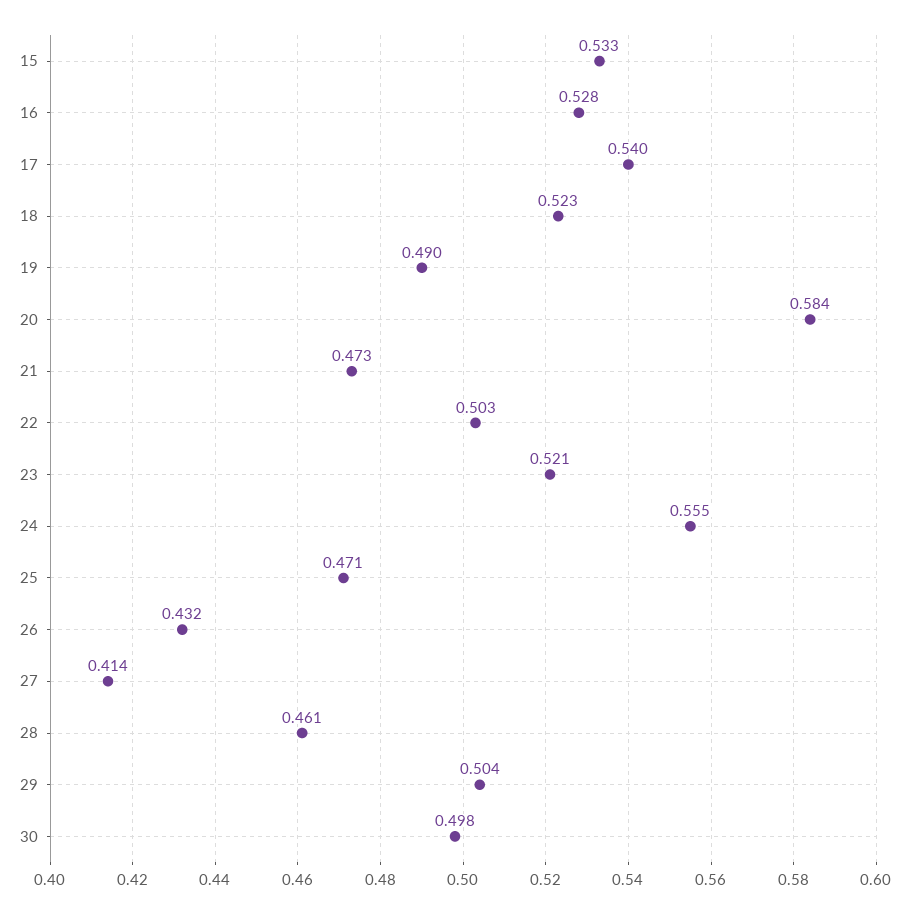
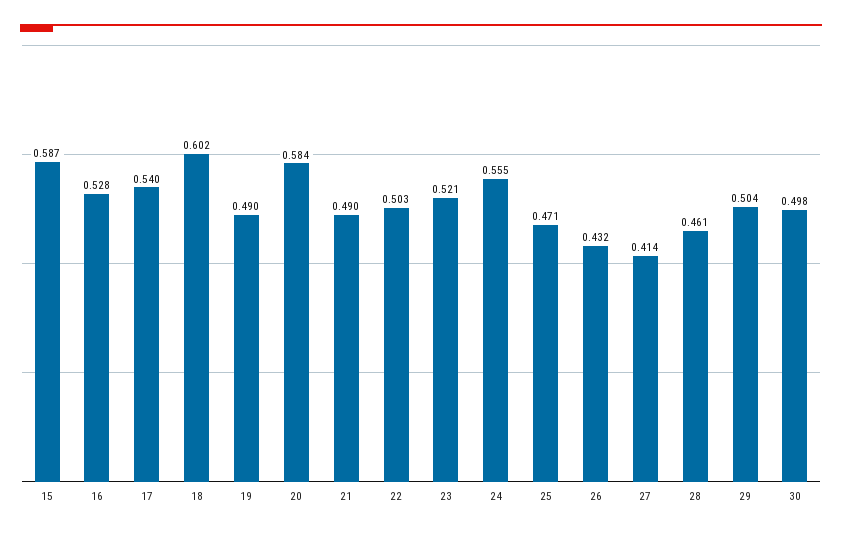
  {
-   "15": 0.533,
+   "15": 0.587,
    "16": 0.528,
    "17": 0.54,
-   "18": 0.523,
+   "18": 0.602,
    "19": 0.49,
    "20": 0.584,
-   "21": 0.473,
+   "21": 0.49,
    "22": 0.503,
    "23": 0.521,
    "24": 0.555,
    "25": 0.471,
    "26": 0.432,
    "27": 0.414,
    "28": 0.461,
    "29": 0.504,
    "30": 0.498
  }

